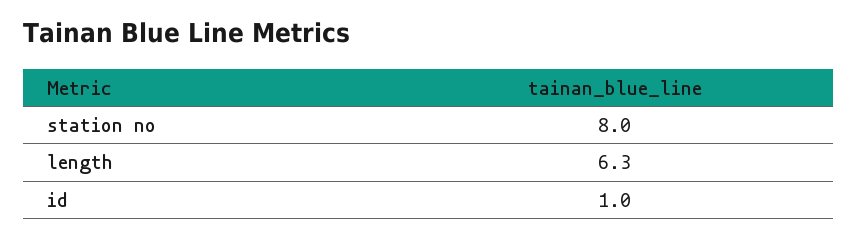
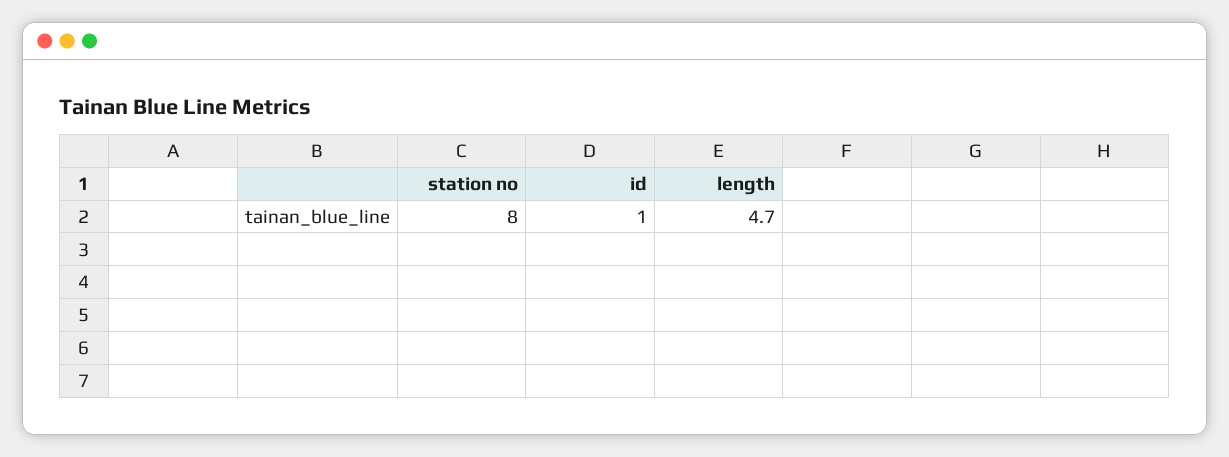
  {
    "station no": 8,
-   "length": 6.3,
+   "length": 4.7,
    "id": 1
  }

